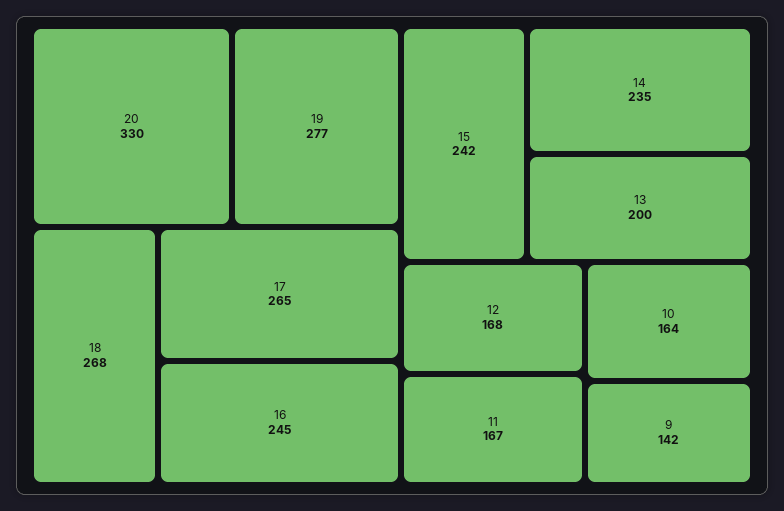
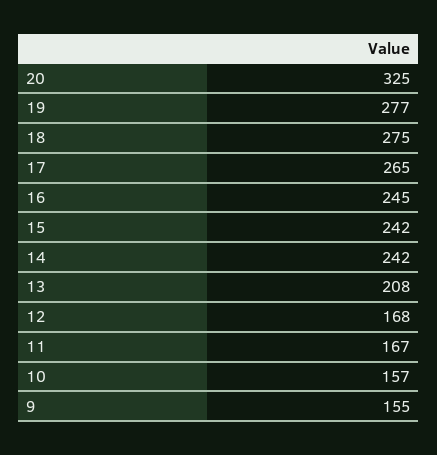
  {
-   "20": 330,
+   "20": 325,
    "19": 277,
-   "18": 268,
+   "18": 275,
    "17": 265,
    "16": 245,
    "15": 242,
-   "14": 235,
+   "14": 242,
-   "13": 200,
+   "13": 208,
    "12": 168,
    "11": 167,
-   "10": 164,
+   "10": 157,
-   "9": 142
+   "9": 155
  }

